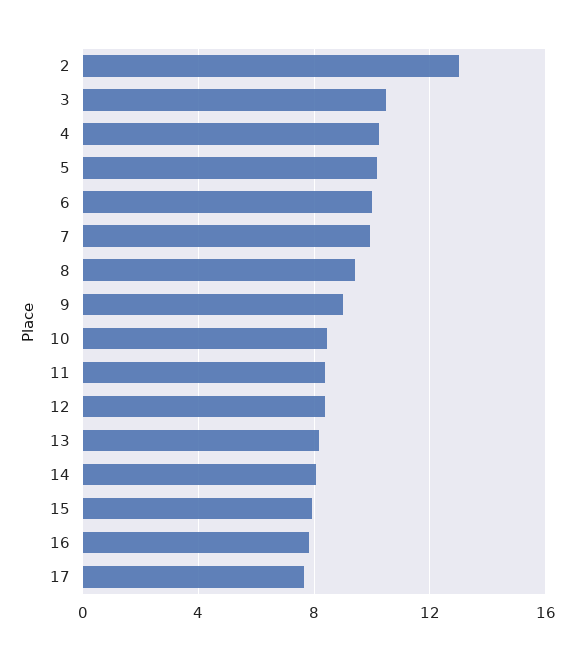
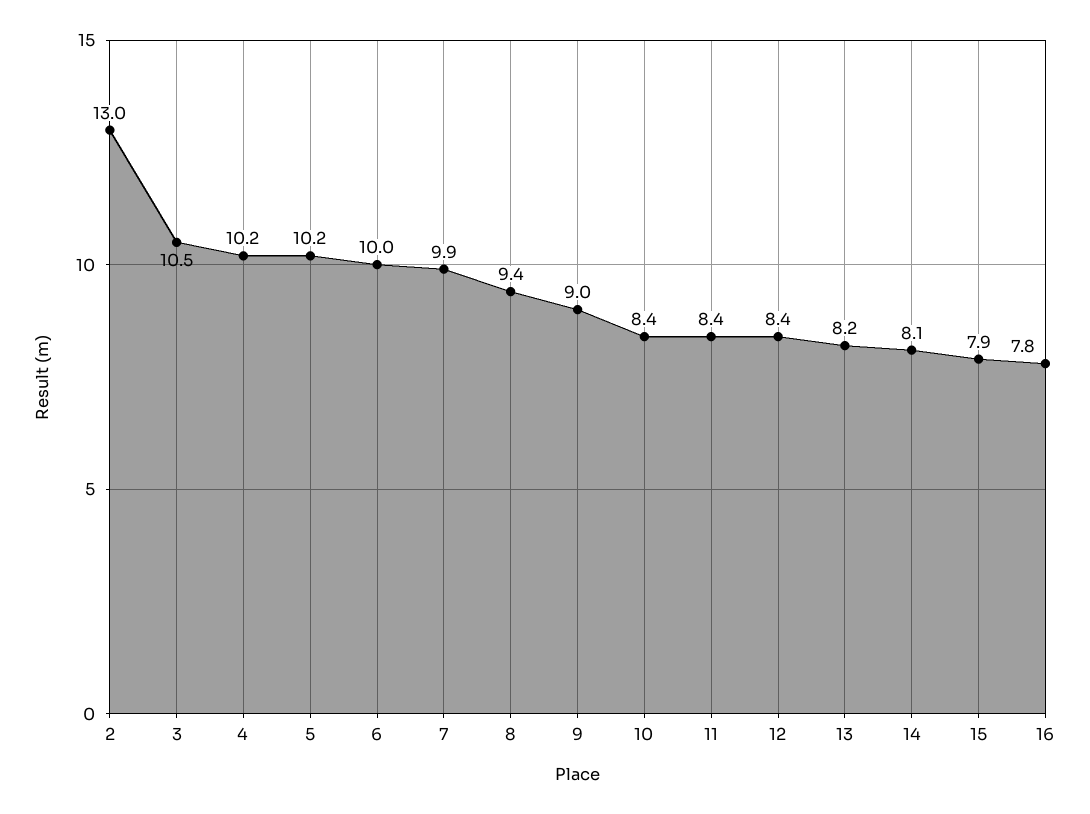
  {
    "2": 13,
    "3": 10.5,
    "4": 10.2,
    "5": 10.2,
    "6": 10,
    "7": 9.9,
    "8": 9.4,
    "9": 9,
    "10": 8.4,
    "11": 8.4,
    "12": 8.4,
    "13": 8.2,
    "14": 8.1,
    "15": 7.9,
-   "16": 7.8,
+   "16": 7.8
-   "17": 7.5
  }

